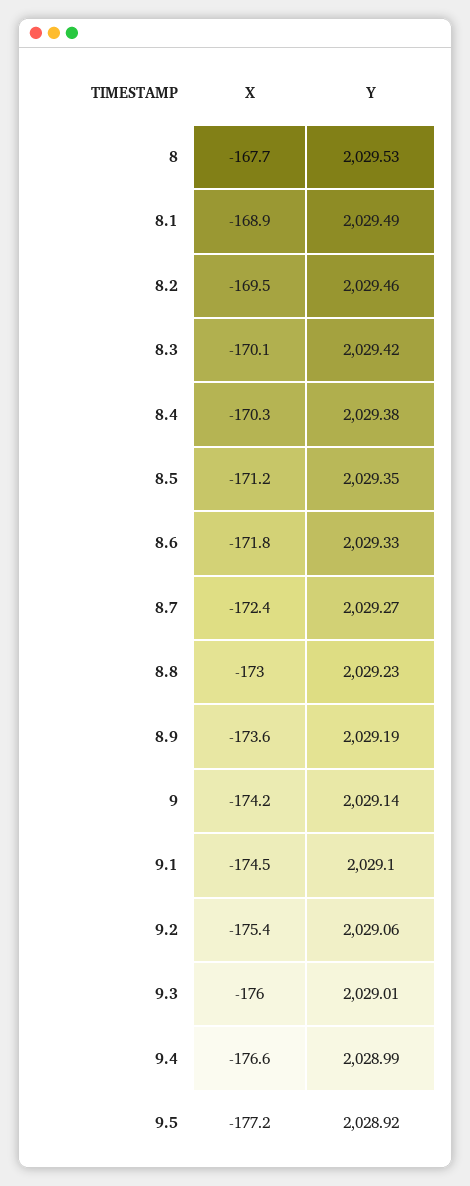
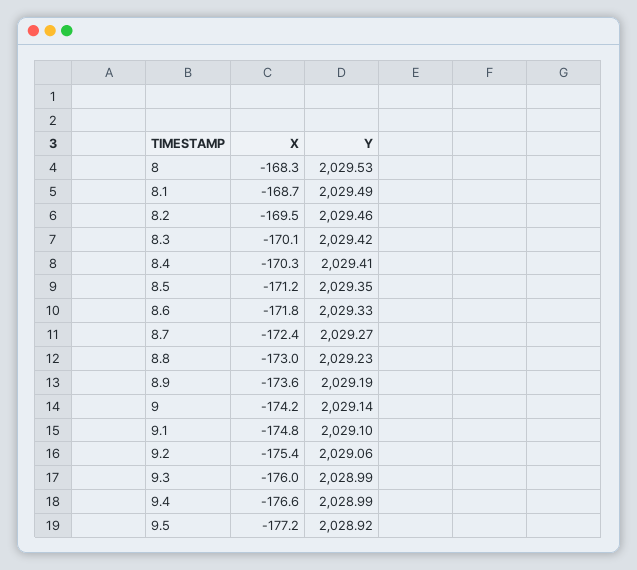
  {
    "X": {
-     "8": -167.7,
+     "8": -168.3,
-     "8.1": -168.9,
+     "8.1": -168.7,
      "8.2": -169.5,
      "8.3": -170.1,
      "8.4": -170.3,
      "8.5": -171.2,
      "8.6": -171.8,
      "8.7": -172.4,
      "8.8": -173,
      "8.9": -173.6,
      "9": -174.2,
-     "9.1": -174.5,
+     "9.1": -174.8,
      "9.2": -175.4,
      "9.3": -176,
      "9.4": -176.6,
      "9.5": -177.2
    },
    "Y": {
      "8": 2029.53,
      "8.1": 2029.49,
      "8.2": 2029.46,
      "8.3": 2029.42,
-     "8.4": 2029.38,
+     "8.4": 2029.41,
      "8.5": 2029.35,
      "8.6": 2029.33,
      "8.7": 2029.27,
      "8.8": 2029.23,
      "8.9": 2029.19,
      "9": 2029.14,
      "9.1": 2029.1,
      "9.2": 2029.06,
-     "9.3": 2029.01,
+     "9.3": 2028.99,
      "9.4": 2028.99,
      "9.5": 2028.92
    }
  }

